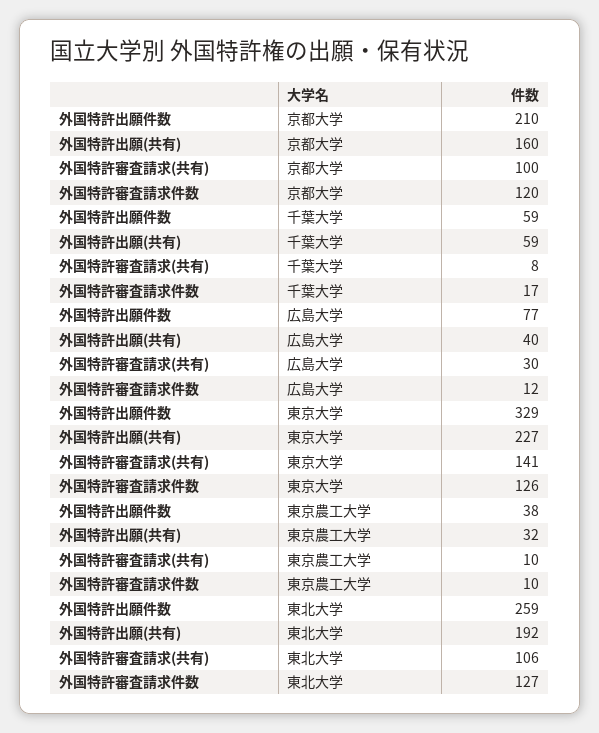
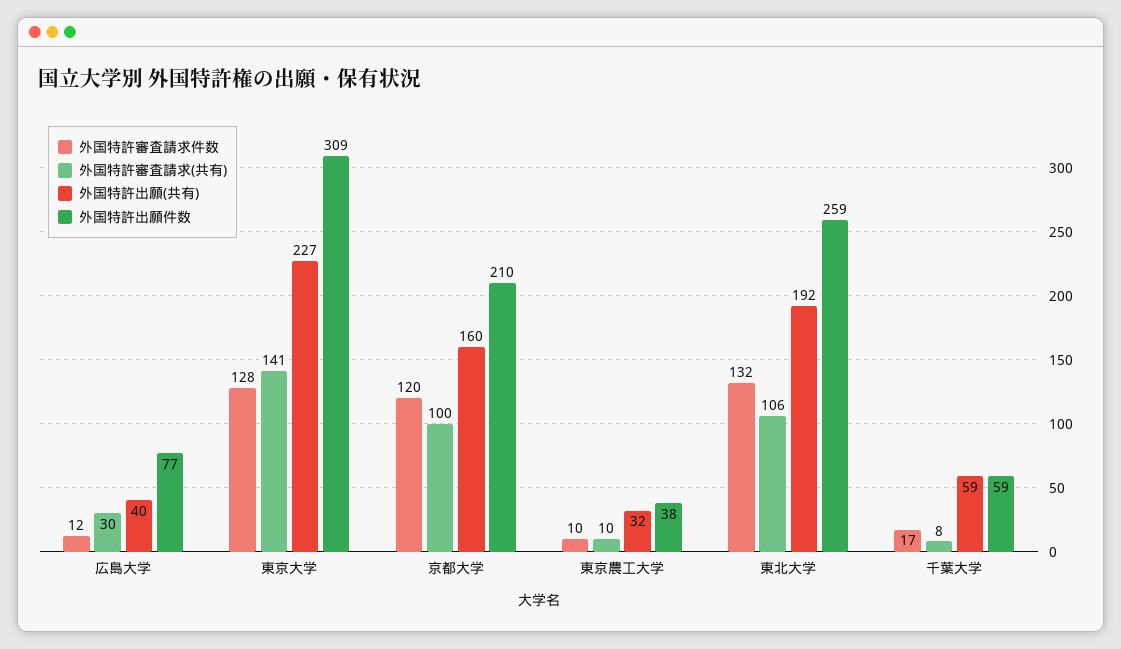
  {
    "外国特許出願件数": {
      "京都大学": 210,
      "千葉大学": 59,
      "広島大学": 77,
-     "東京大学": 329,
+     "東京大学": 309,
      "東京農工大学": 38,
      "東北大学": 259
    },
    "外国特許出願(共有)": {
      "京都大学": 160,
      "千葉大学": 59,
      "広島大学": 40,
      "東京大学": 227,
      "東京農工大学": 32,
      "東北大学": 192
    },
    "外国特許審査請求(共有)": {
      "京都大学": 100,
      "千葉大学": 8,
      "広島大学": 30,
      "東京大学": 141,
      "東京農工大学": 10,
      "東北大学": 106
    },
    "外国特許審査請求件数": {
      "京都大学": 120,
      "千葉大学": 17,
      "広島大学": 12,
-     "東京大学": 126,
+     "東京大学": 128,
      "東京農工大学": 10,
-     "東北大学": 127
+     "東北大学": 132
    }
  }

